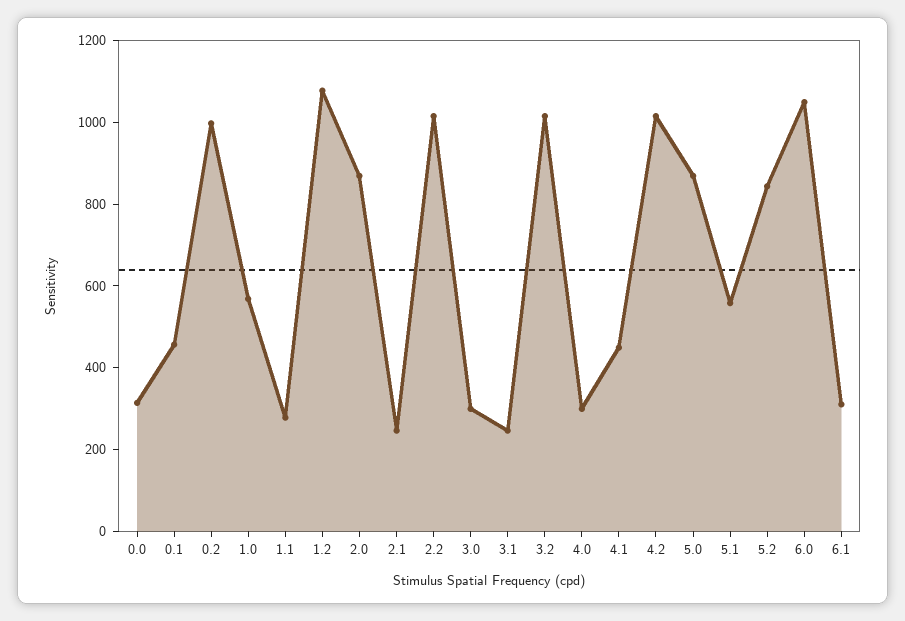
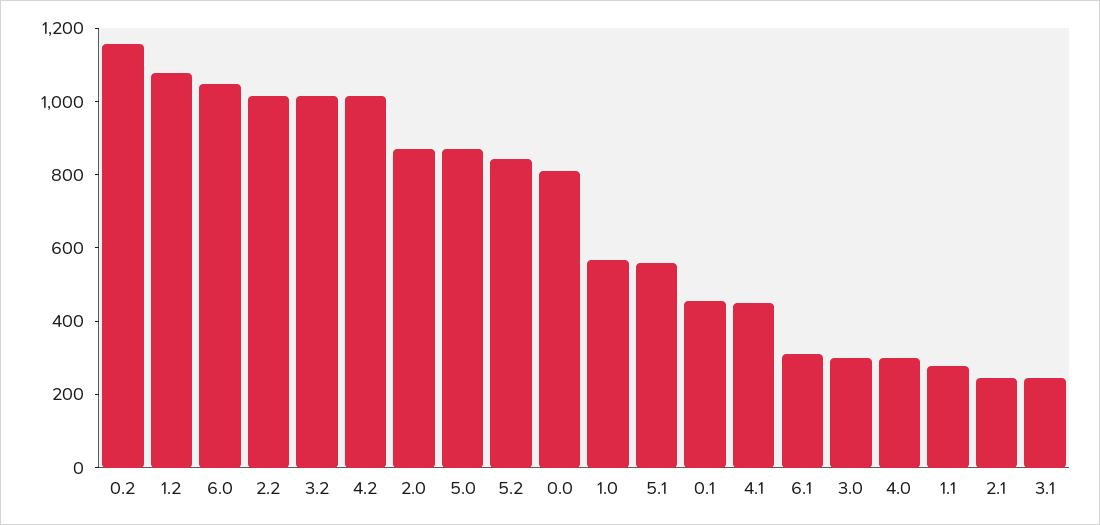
  {
-   "0.0": 300,
+   "0.0": 800,
    "0.1": 450,
-   "0.2": 1000,
+   "0.2": 1150,
    "1.0": 550,
    "1.1": 300,
    "1.2": 1100,
    "2.0": 850,
    "2.1": 250,
    "2.2": 1000,
    "3.0": 300,
    "3.1": 250,
    "3.2": 1000,
    "4.0": 300,
    "4.1": 450,
    "4.2": 1000,
    "5.0": 850,
    "5.1": 550,
    "5.2": 850,
    "6.0": 1050,
    "6.1": 300
  }

